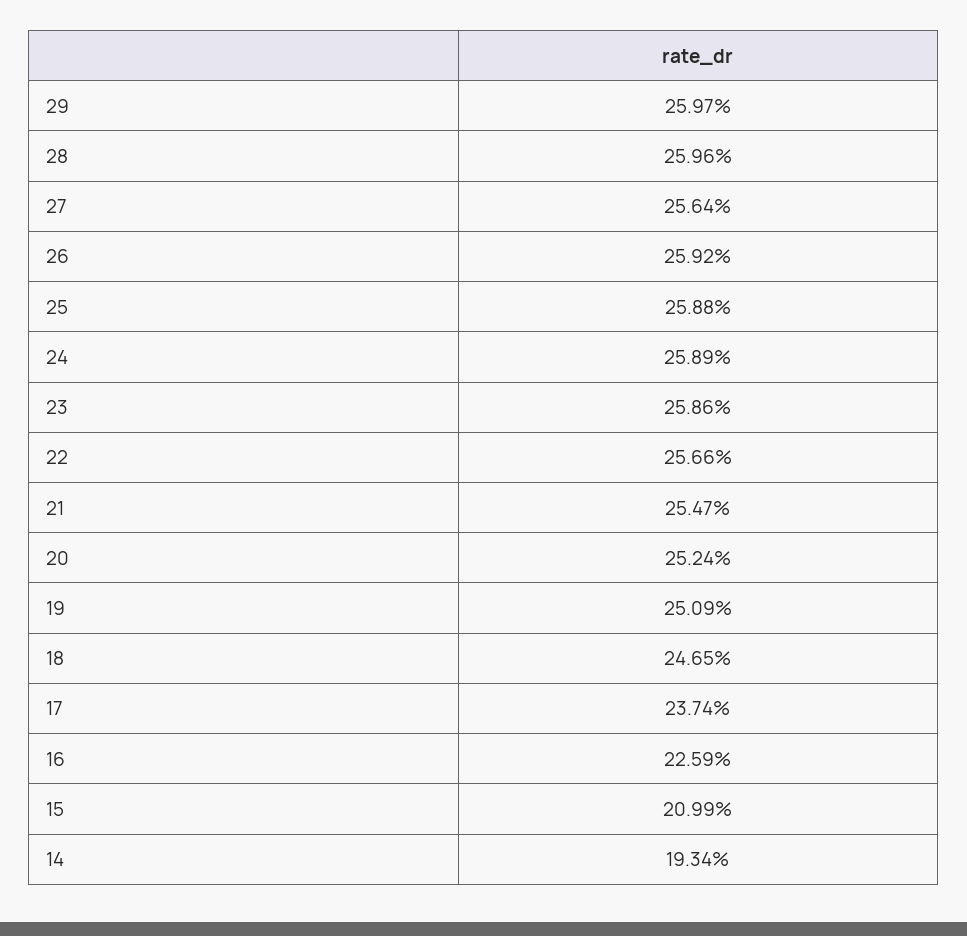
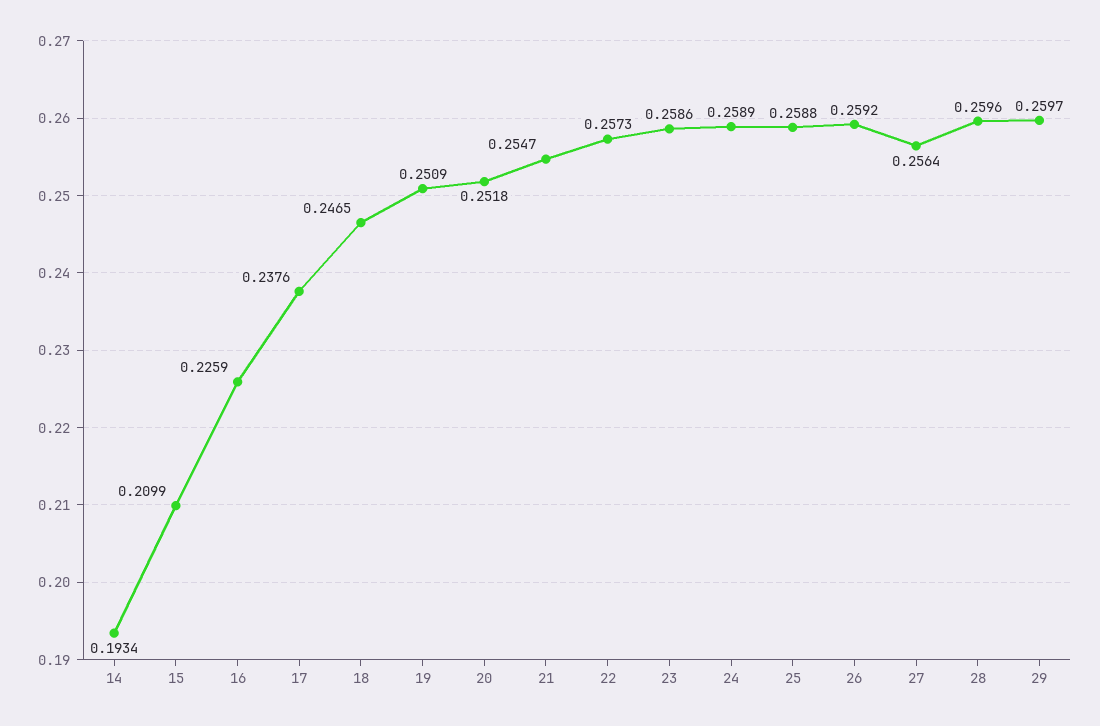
  {
    "29": 0.2597,
    "28": 0.2596,
    "27": 0.2564,
    "26": 0.2592,
    "25": 0.2588,
    "24": 0.2589,
    "23": 0.2586,
-   "22": 0.2566,
+   "22": 0.2573,
    "21": 0.2547,
-   "20": 0.2524,
+   "20": 0.2518,
    "19": 0.2509,
    "18": 0.2465,
-   "17": 0.2374,
+   "17": 0.2376,
    "16": 0.2259,
    "15": 0.2099,
    "14": 0.1934
  }

